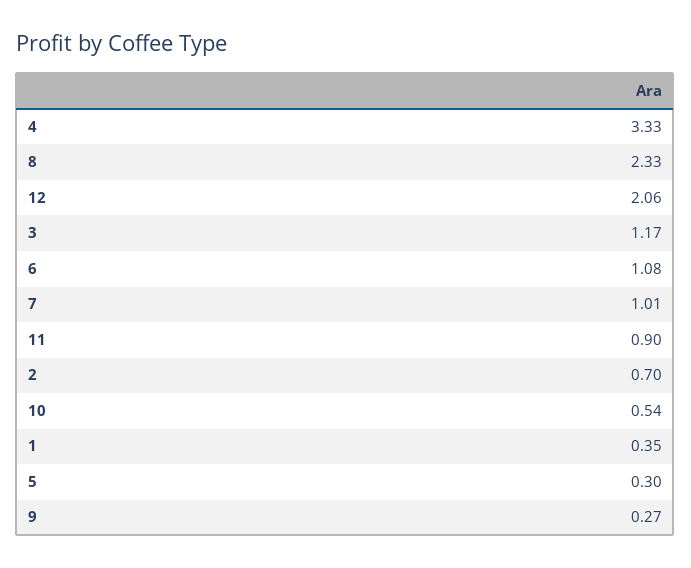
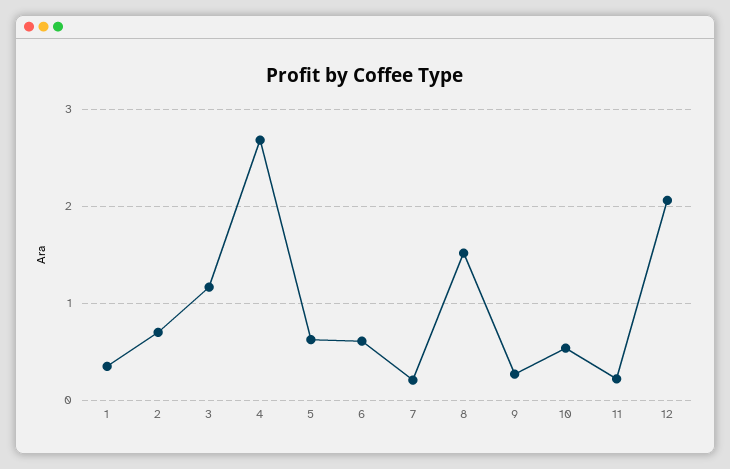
  {
-   "4": 3.33,
+   "4": 2.7,
-   "8": 2.33,
+   "8": 1.5,
    "12": 2.06,
    "3": 1.17,
-   "6": 1.08,
+   "6": 0.6,
-   "7": 1.01,
+   "7": 0.2,
-   "11": 0.9,
+   "11": 0.2,
    "2": 0.7,
    "10": 0.54,
    "1": 0.35,
-   "5": 0.3,
+   "5": 0.6,
    "9": 0.27
  }

